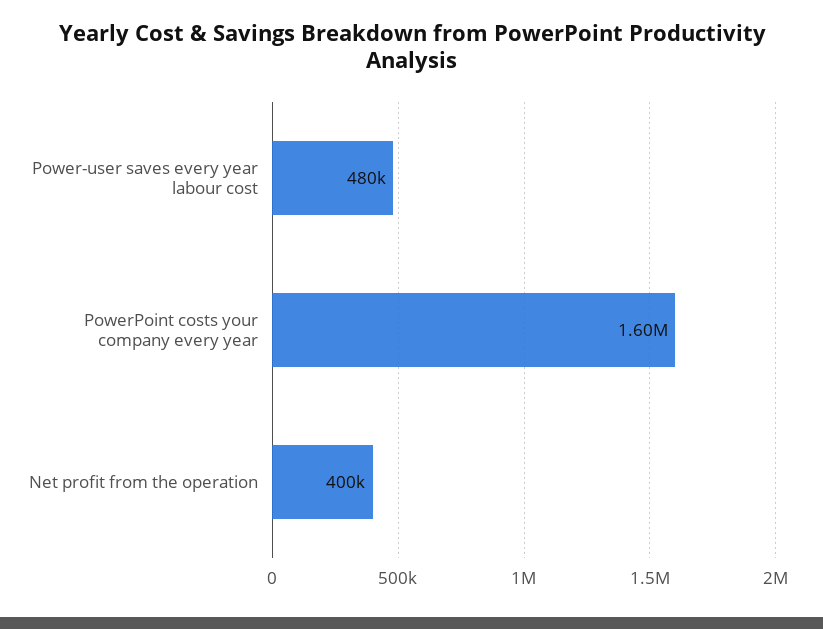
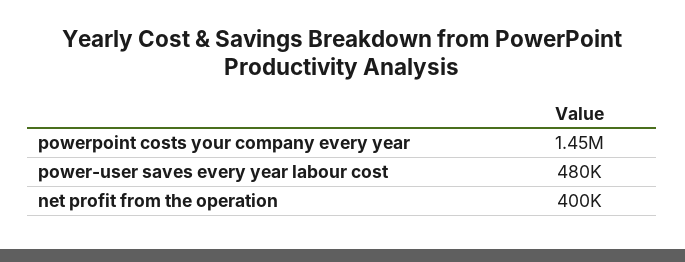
  {
    "Power-user saves every year labour cost": 480000,
-   "PowerPoint costs your company every year": 1600000,
+   "PowerPoint costs your company every year": 1450000,
    "Net profit from the operation": 400000
  }

